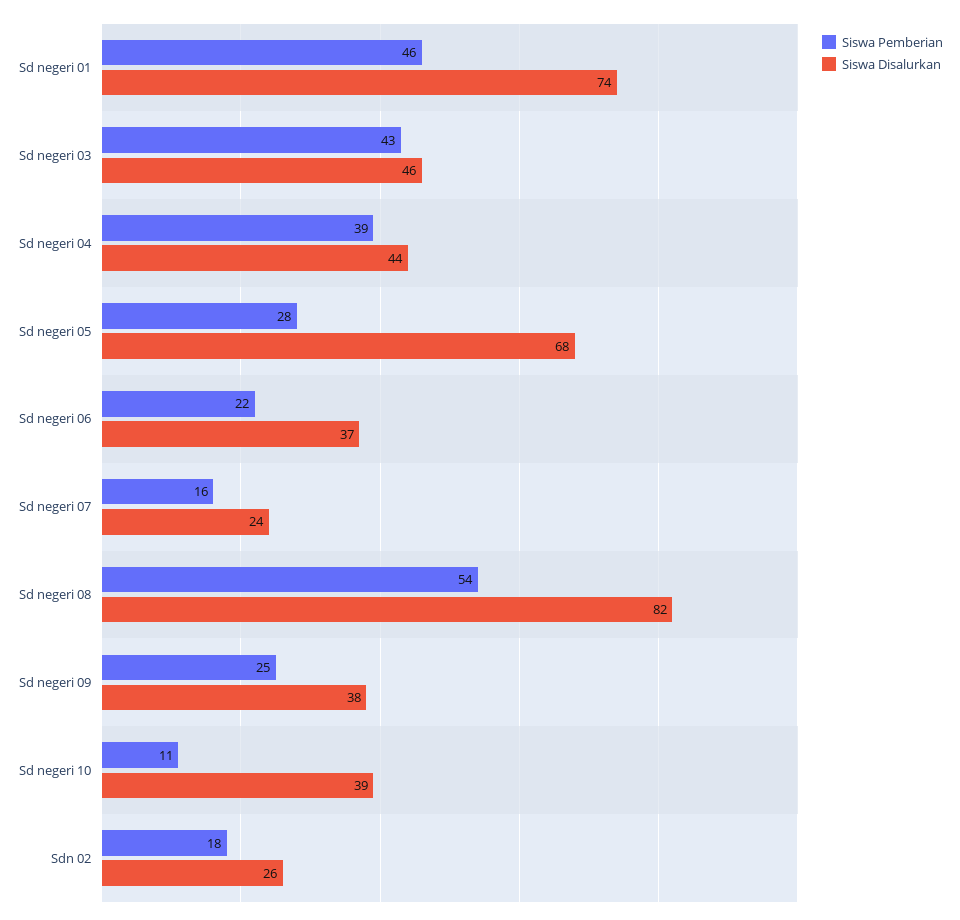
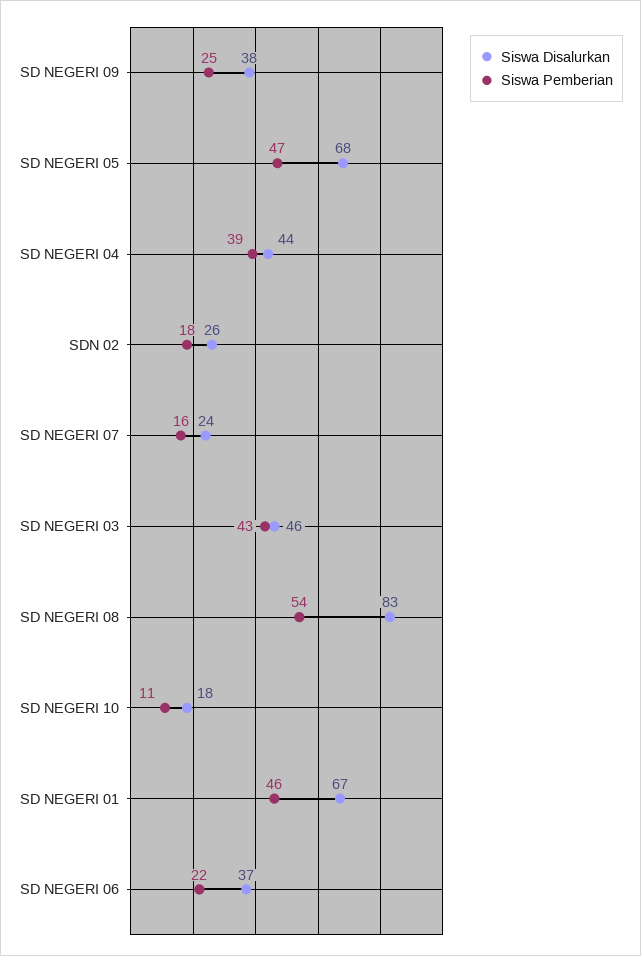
  {
    "Siswa Pemberian": {
      "Sd negeri 01": 46,
      "Sd negeri 03": 43,
      "Sd negeri 04": 39,
-     "Sd negeri 05": 28,
+     "Sd negeri 05": 47,
      "Sd negeri 06": 22,
      "Sd negeri 07": 16,
      "Sd negeri 08": 54,
      "Sd negeri 09": 25,
      "Sd negeri 10": 11,
      "Sdn 02": 18
    },
    "Siswa Disalurkan": {
-     "Sd negeri 01": 74,
+     "Sd negeri 01": 67,
      "Sd negeri 03": 46,
      "Sd negeri 04": 44,
      "Sd negeri 05": 68,
      "Sd negeri 06": 37,
      "Sd negeri 07": 24,
-     "Sd negeri 08": 82,
+     "Sd negeri 08": 83,
      "Sd negeri 09": 38,
-     "Sd negeri 10": 39,
+     "Sd negeri 10": 18,
      "Sdn 02": 26
    }
  }

